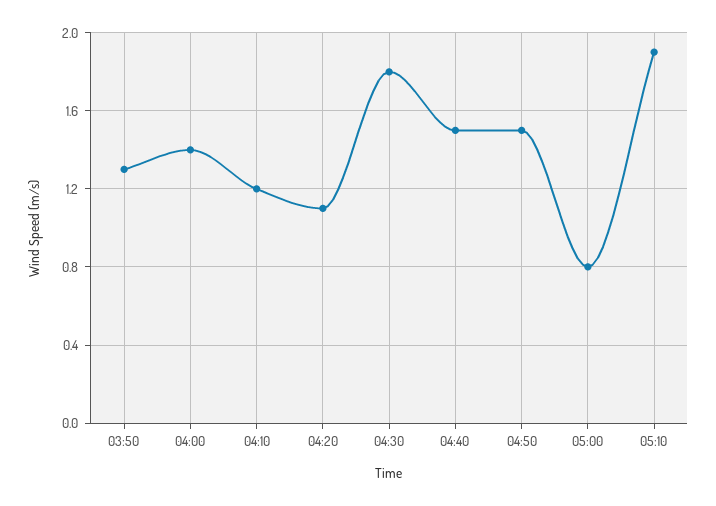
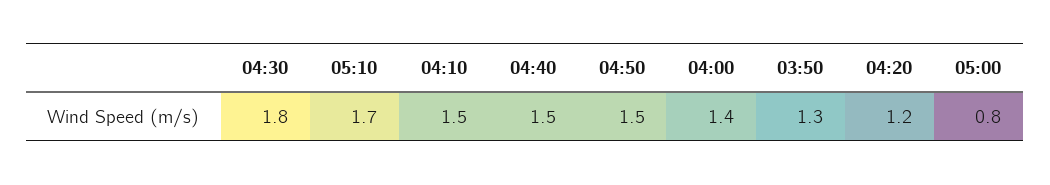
  {
    "03:50": 1.3,
    "04:00": 1.4,
-   "04:10": 1.2,
+   "04:10": 1.5,
-   "04:20": 1.1,
+   "04:20": 1.2,
    "04:30": 1.8,
    "04:40": 1.5,
    "04:50": 1.5,
    "05:00": 0.8,
-   "05:10": 1.9
+   "05:10": 1.7
  }

